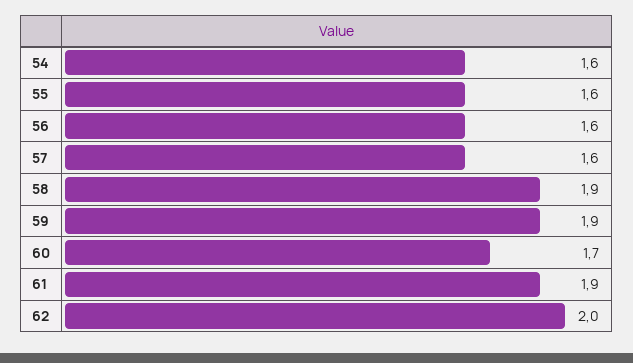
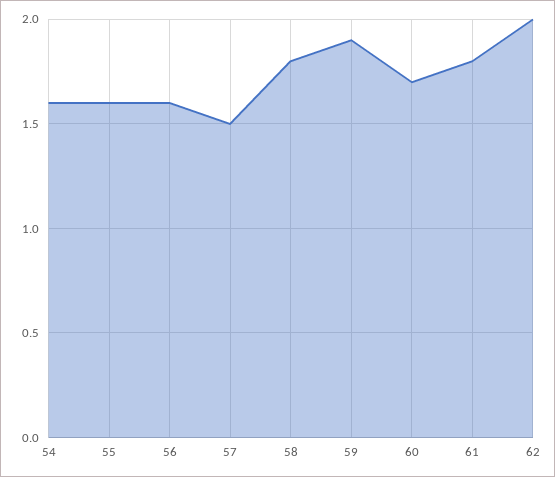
  {
    "54": 1.6,
    "55": 1.6,
    "56": 1.6,
-   "57": 1.6,
+   "57": 1.5,
-   "58": 1.9,
+   "58": 1.8,
    "59": 1.9,
    "60": 1.7,
-   "61": 1.9,
+   "61": 1.8,
    "62": 2
  }

